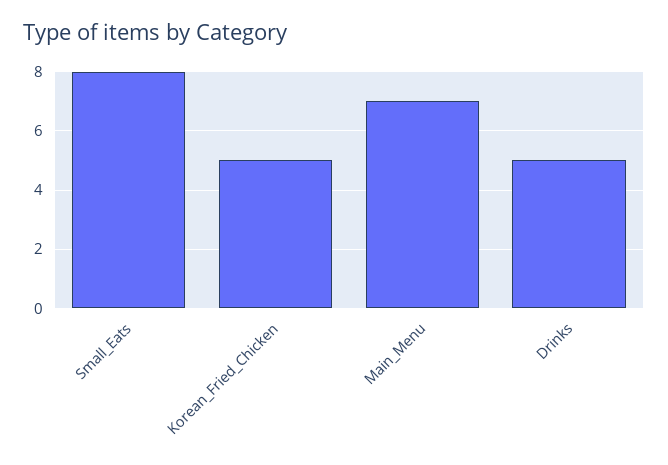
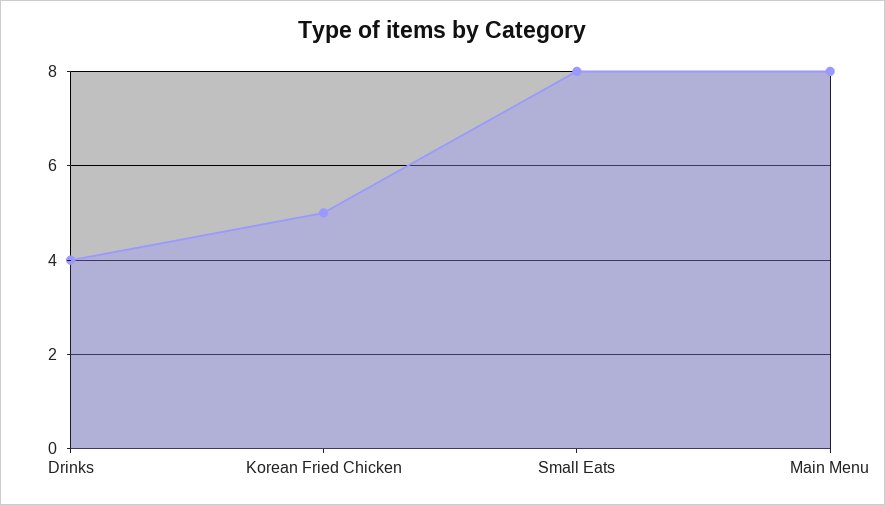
  {
    "Small_Eats": 8,
    "Korean_Fried_Chicken": 5,
-   "Main_Menu": 7,
+   "Main_Menu": 8,
-   "Drinks": 5
+   "Drinks": 4
  }

